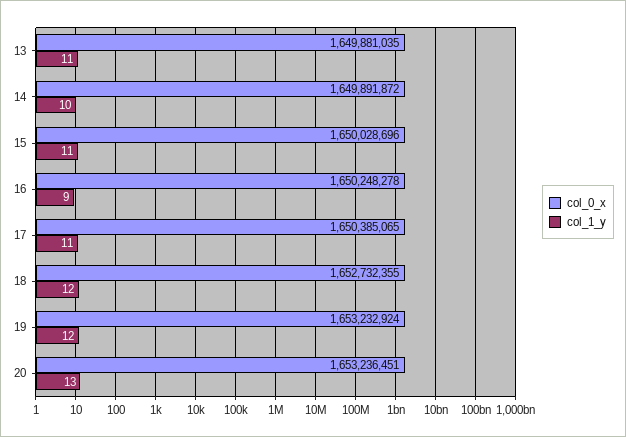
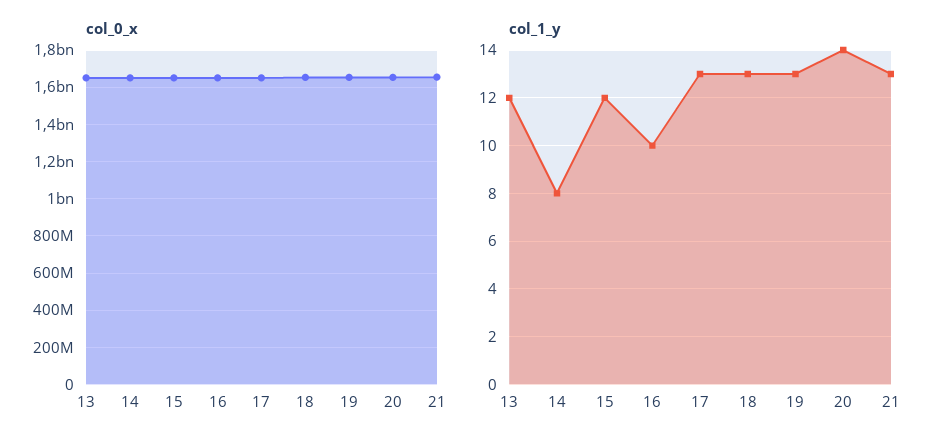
  {
    "col_0_x": {
      "13": 1649881035,
      "14": 1649891872,
      "15": 1650028696,
      "16": 1650248278,
      "17": 1650385065,
      "18": 1652732355,
      "19": 1653232924,
-     "20": 1653236451
+     "20": 1653236451,
+     "21": 1650000000
    },
    "col_1_y": {
-     "13": 11,
+     "13": 12,
-     "14": 10,
+     "14": 8,
-     "15": 11,
+     "15": 12,
-     "16": 9,
+     "16": 10,
-     "17": 11,
+     "17": 13,
-     "18": 12,
+     "18": 13,
-     "19": 12,
+     "19": 13,
-     "20": 13
+     "20": 14,
+     "21": 13
    }
  }

